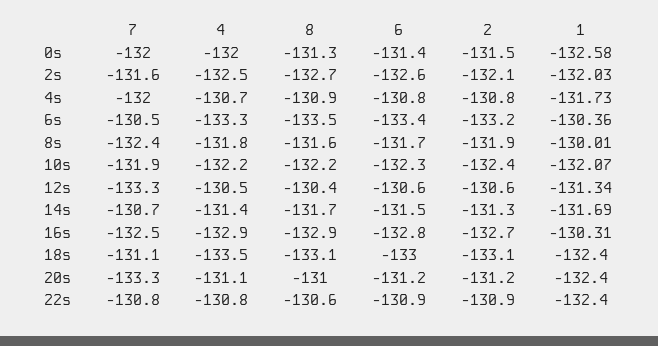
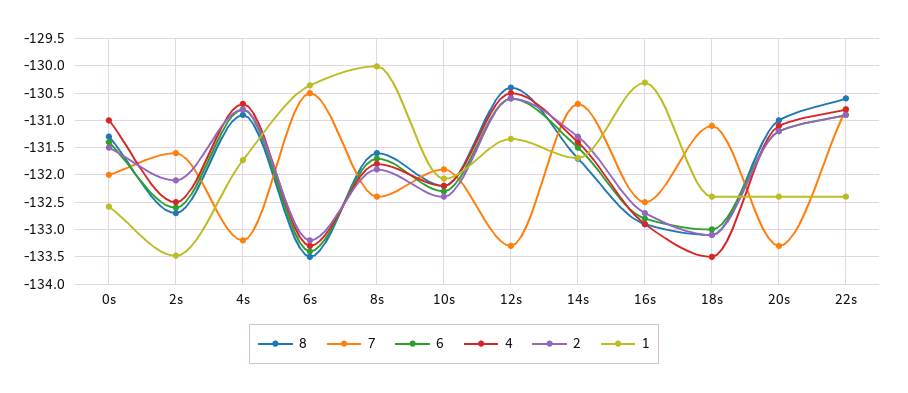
  {
    "7": {
      "0s": -132,
      "2s": -131.6,
-     "4s": -132,
+     "4s": -133.25,
      "6s": -130.5,
      "8s": -132.4,
      "10s": -131.9,
      "12s": -133.3,
      "14s": -130.7,
      "16s": -132.5,
      "18s": -131.1,
      "20s": -133.3,
      "22s": -130.8
    },
    "4": {
-     "0s": -132,
+     "0s": -131,
      "2s": -132.5,
      "4s": -130.7,
      "6s": -133.3,
      "8s": -131.8,
      "10s": -132.2,
      "12s": -130.5,
      "14s": -131.4,
      "16s": -132.9,
      "18s": -133.5,
      "20s": -131.1,
      "22s": -130.8
    },
    "8": {
      "0s": -131.3,
      "2s": -132.7,
      "4s": -130.9,
      "6s": -133.5,
      "8s": -131.6,
      "10s": -132.2,
      "12s": -130.4,
      "14s": -131.7,
      "16s": -132.9,
      "18s": -133.1,
      "20s": -131,
      "22s": -130.6
    },
    "6": {
      "0s": -131.4,
      "2s": -132.6,
      "4s": -130.8,
      "6s": -133.4,
      "8s": -131.7,
      "10s": -132.3,
      "12s": -130.6,
      "14s": -131.5,
      "16s": -132.8,
      "18s": -133,
      "20s": -131.2,
      "22s": -130.9
    },
    "2": {
      "0s": -131.5,
      "2s": -132.1,
      "4s": -130.8,
      "6s": -133.2,
      "8s": -131.9,
      "10s": -132.4,
      "12s": -130.6,
      "14s": -131.3,
      "16s": -132.7,
      "18s": -133.1,
      "20s": -131.2,
      "22s": -130.9
    },
    "1": {
      "0s": -132.58,
-     "2s": -132.03,
+     "2s": -133.5,
      "4s": -131.73,
      "6s": -130.36,
      "8s": -130.01,
      "10s": -132.07,
      "12s": -131.34,
      "14s": -131.69,
      "16s": -130.31,
      "18s": -132.4,
      "20s": -132.4,
      "22s": -132.4
    }
  }

